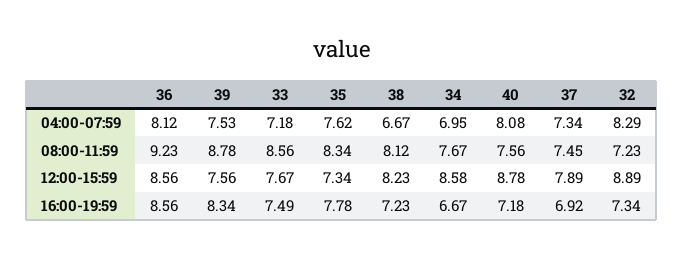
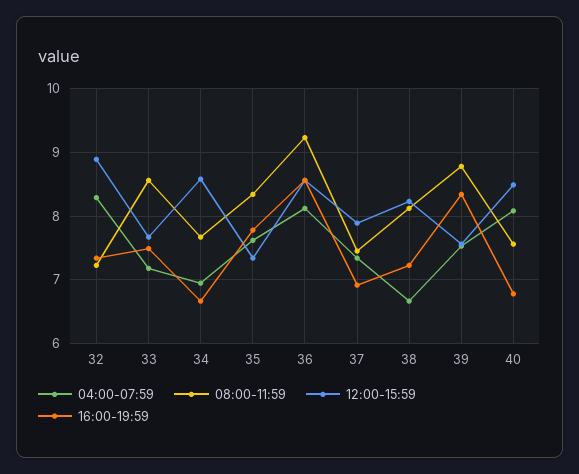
  {
    "04:00-07:59": {
      "36": 8.12,
      "39": 7.53,
      "33": 7.18,
      "35": 7.62,
      "38": 6.67,
      "34": 6.95,
      "40": 8.08,
      "37": 7.34,
      "32": 8.29
    },
    "08:00-11:59": {
      "36": 9.23,
      "39": 8.78,
      "33": 8.56,
      "35": 8.34,
      "38": 8.12,
      "34": 7.67,
      "40": 7.56,
      "37": 7.45,
      "32": 7.23
    },
    "12:00-15:59": {
      "36": 8.56,
      "39": 7.56,
      "33": 7.67,
      "35": 7.34,
      "38": 8.23,
      "34": 8.58,
-     "40": 8.78,
+     "40": 8.5,
      "37": 7.89,
      "32": 8.89
    },
    "16:00-19:59": {
      "36": 8.56,
      "39": 8.34,
      "33": 7.49,
      "35": 7.78,
      "38": 7.23,
      "34": 6.67,
-     "40": 7.18,
+     "40": 6.8,
      "37": 6.92,
      "32": 7.34
    }
  }

